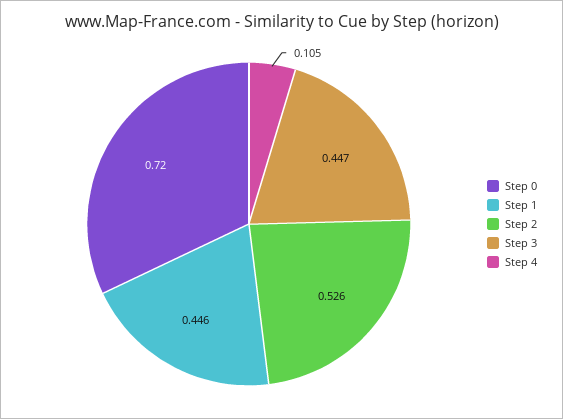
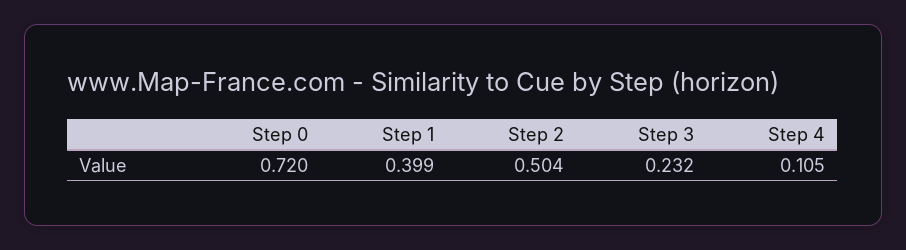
  {
    "Step 0": 0.72,
-   "Step 1": 0.446,
+   "Step 1": 0.399,
-   "Step 2": 0.526,
+   "Step 2": 0.504,
-   "Step 3": 0.447,
+   "Step 3": 0.232,
    "Step 4": 0.105
  }

